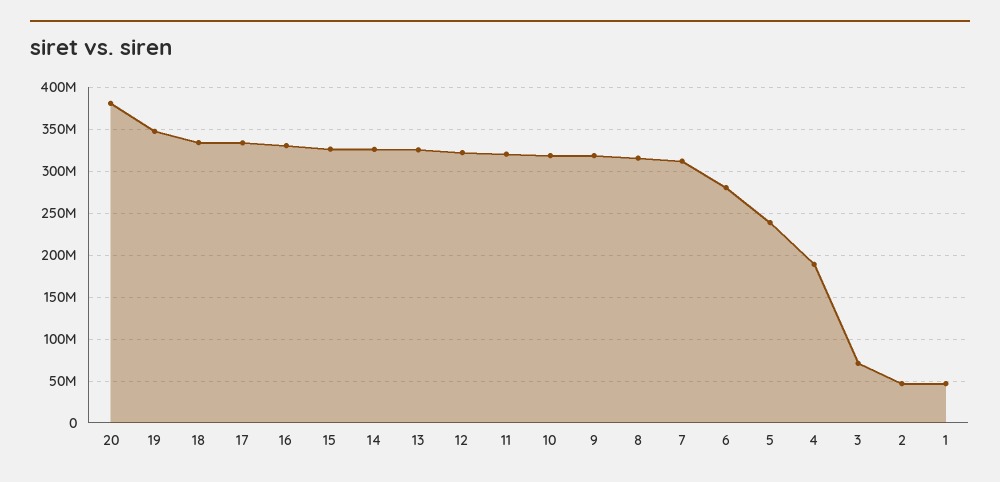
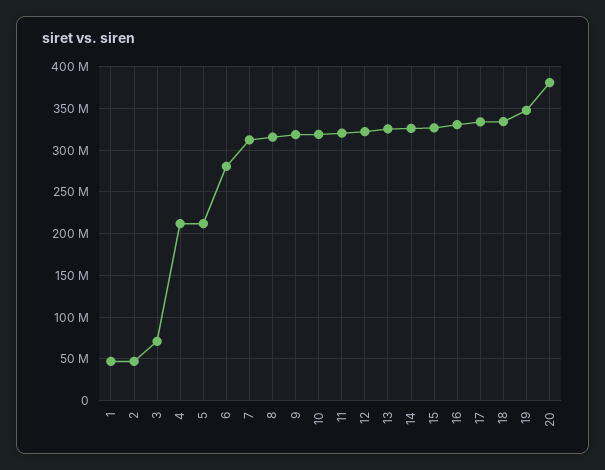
  {
    "20": 380000000,
    "19": 350000000,
    "18": 330000000,
    "17": 330000000,
    "16": 330000000,
    "15": 330000000,
    "14": 330000000,
    "13": 330000000,
    "12": 320000000,
    "11": 320000000,
    "10": 320000000,
    "9": 320000000,
    "8": 320000000,
    "7": 310000000,
    "6": 280000000,
-   "5": 240000000,
+   "5": 210000000,
-   "4": 190000000,
+   "4": 210000000,
    "3": 70000000,
    "2": 50000000,
    "1": 50000000
  }

